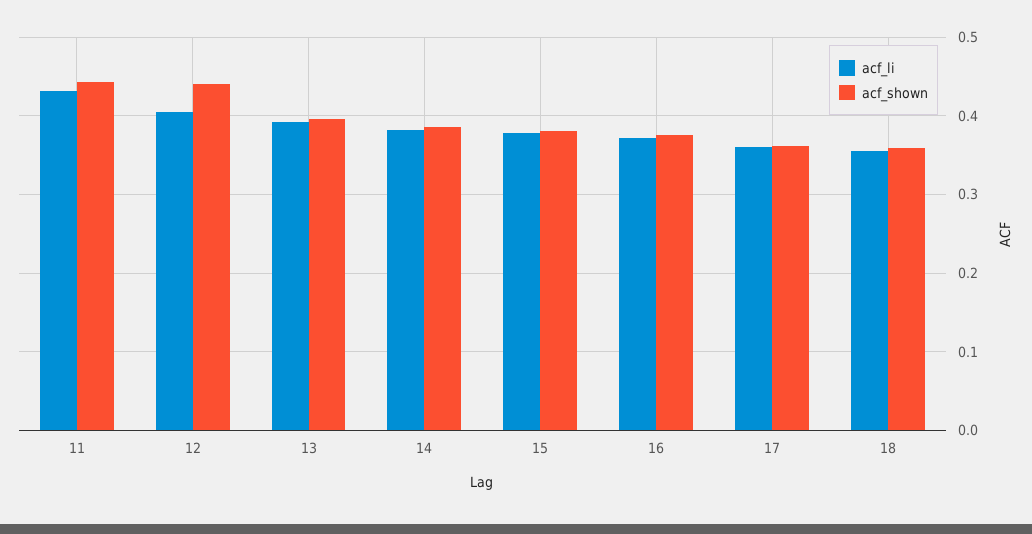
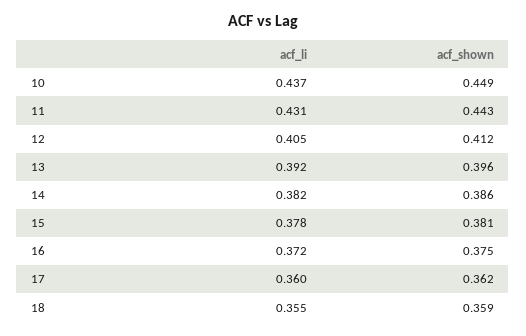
  {
    "acf_li": {
      "11": 0.431,
      "12": 0.405,
      "13": 0.392,
      "14": 0.382,
      "15": 0.378,
      "16": 0.372,
      "17": 0.36,
-     "18": 0.355
+     "18": 0.355,
+     "10": 0.437
    },
    "acf_shown": {
      "11": 0.443,
-     "12": 0.44,
+     "12": 0.412,
      "13": 0.396,
      "14": 0.386,
      "15": 0.381,
      "16": 0.375,
      "17": 0.362,
-     "18": 0.359
+     "18": 0.359,
+     "10": 0.449
    }
  }

